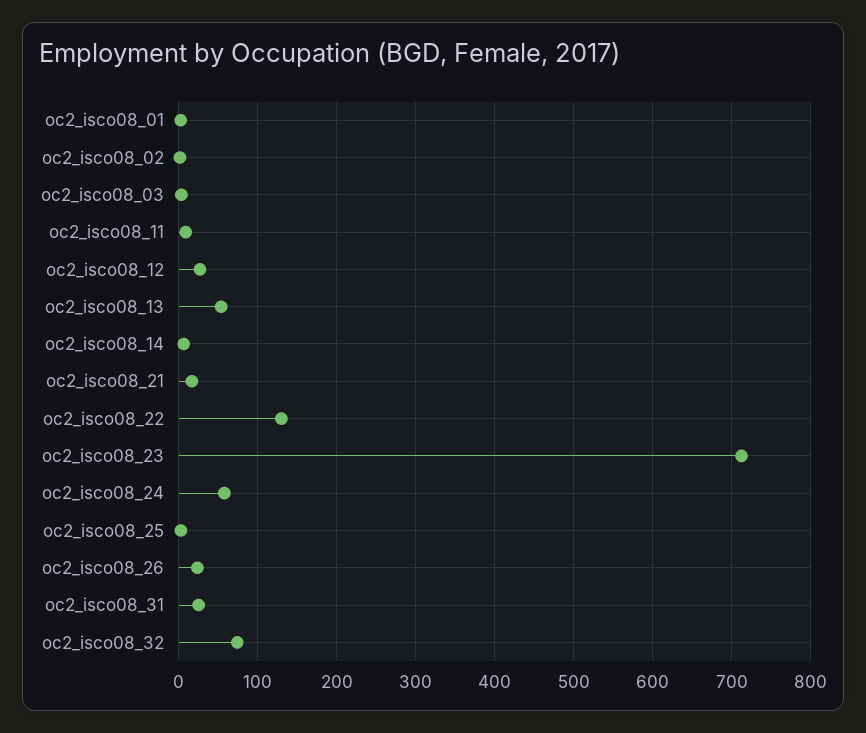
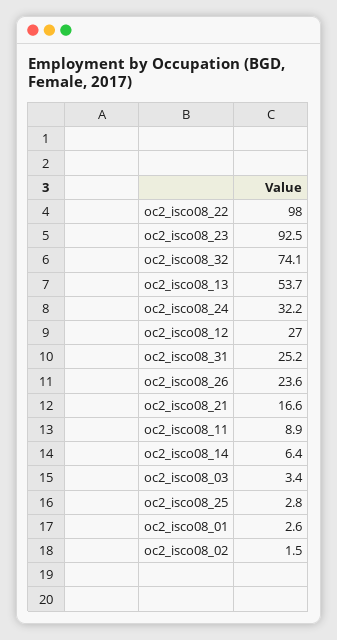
  {
    "oc2_isco08_01": 2.6,
    "oc2_isco08_02": 1.5,
    "oc2_isco08_03": 3.4,
    "oc2_isco08_11": 8.9,
    "oc2_isco08_12": 27,
    "oc2_isco08_13": 53.7,
    "oc2_isco08_14": 6.4,
    "oc2_isco08_21": 16.6,
-   "oc2_isco08_22": 130,
+   "oc2_isco08_22": 98,
-   "oc2_isco08_23": 710,
+   "oc2_isco08_23": 92.5,
-   "oc2_isco08_24": 60,
+   "oc2_isco08_24": 32.2,
    "oc2_isco08_25": 2.8,
    "oc2_isco08_26": 23.6,
    "oc2_isco08_31": 25.2,
    "oc2_isco08_32": 74.1
  }

